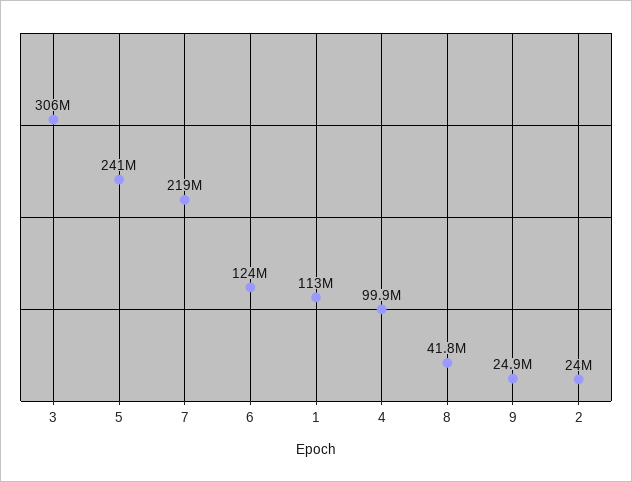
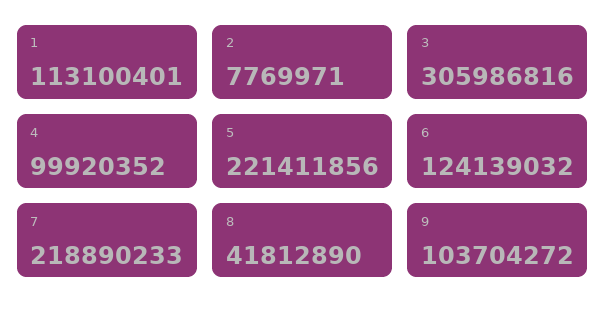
  {
    "3": 305986816,
-   "5": 241000000,
+   "5": 221411856,
    "7": 218890233,
    "6": 124139032,
    "1": 113100401,
    "4": 99920352,
    "8": 41812890,
-   "9": 24900000,
+   "9": 103704272,
-   "2": 24000000
+   "2": 7769971
  }

